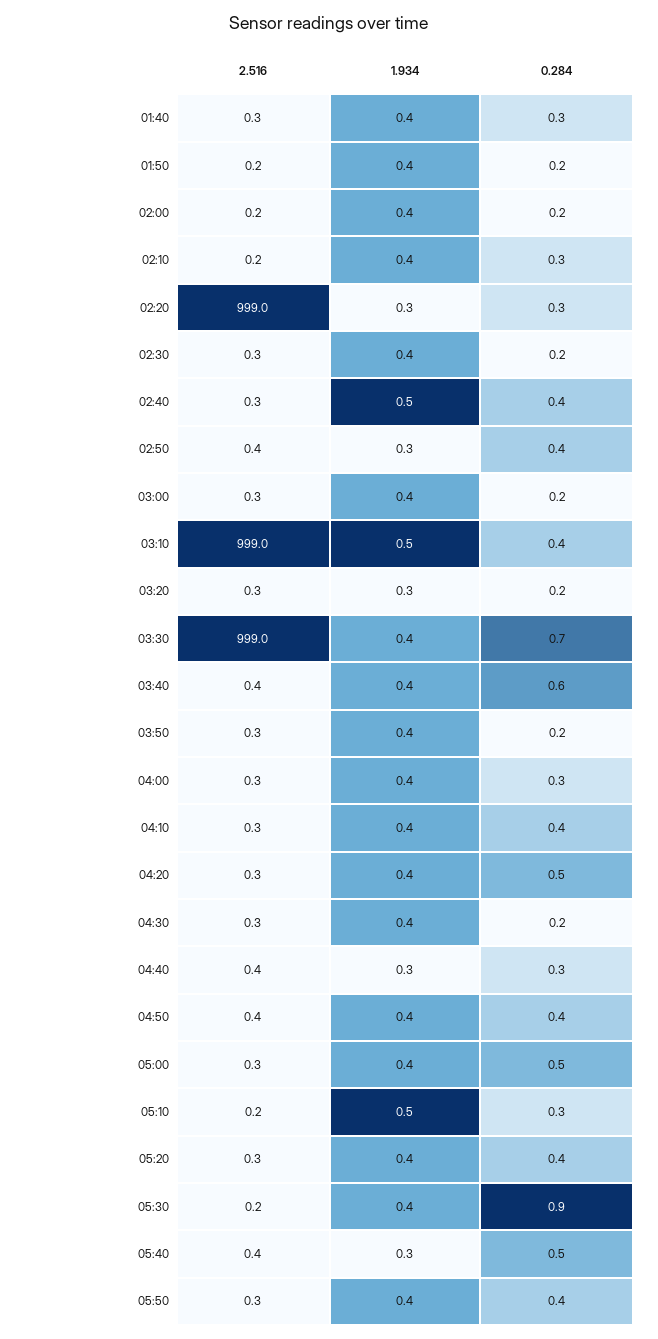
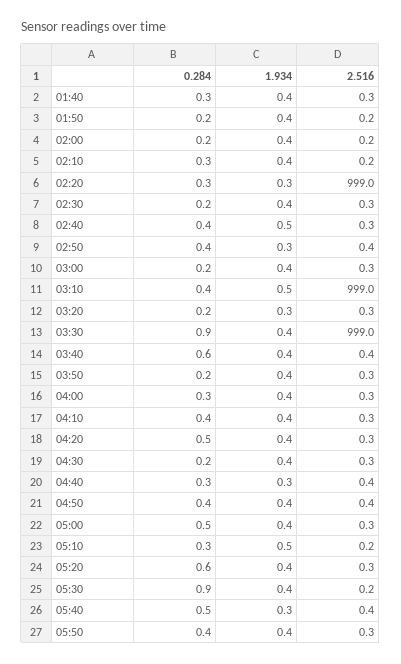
  {
    "2.516": {
      "01:40": 0.3,
      "01:50": 0.2,
      "02:00": 0.2,
      "02:10": 0.2,
      "02:20": 999,
      "02:30": 0.3,
      "02:40": 0.3,
      "02:50": 0.4,
      "03:00": 0.3,
      "03:10": 999,
      "03:20": 0.3,
      "03:30": 999,
      "03:40": 0.4,
      "03:50": 0.3,
      "04:00": 0.3,
      "04:10": 0.3,
      "04:20": 0.3,
      "04:30": 0.3,
      "04:40": 0.4,
      "04:50": 0.4,
      "05:00": 0.3,
      "05:10": 0.2,
      "05:20": 0.3,
      "05:30": 0.2,
      "05:40": 0.4,
      "05:50": 0.3
    },
    "1.934": {
      "01:40": 0.4,
      "01:50": 0.4,
      "02:00": 0.4,
      "02:10": 0.4,
      "02:20": 0.3,
      "02:30": 0.4,
      "02:40": 0.5,
      "02:50": 0.3,
      "03:00": 0.4,
      "03:10": 0.5,
      "03:20": 0.3,
      "03:30": 0.4,
      "03:40": 0.4,
      "03:50": 0.4,
      "04:00": 0.4,
      "04:10": 0.4,
      "04:20": 0.4,
      "04:30": 0.4,
      "04:40": 0.3,
      "04:50": 0.4,
      "05:00": 0.4,
      "05:10": 0.5,
      "05:20": 0.4,
      "05:30": 0.4,
      "05:40": 0.3,
      "05:50": 0.4
    },
    "0.284": {
      "01:40": 0.3,
      "01:50": 0.2,
      "02:00": 0.2,
      "02:10": 0.3,
      "02:20": 0.3,
      "02:30": 0.2,
      "02:40": 0.4,
      "02:50": 0.4,
      "03:00": 0.2,
      "03:10": 0.4,
      "03:20": 0.2,
-     "03:30": 0.7,
+     "03:30": 0.9,
      "03:40": 0.6,
      "03:50": 0.2,
      "04:00": 0.3,
      "04:10": 0.4,
      "04:20": 0.5,
      "04:30": 0.2,
      "04:40": 0.3,
      "04:50": 0.4,
      "05:00": 0.5,
      "05:10": 0.3,
-     "05:20": 0.4,
+     "05:20": 0.6,
      "05:30": 0.9,
      "05:40": 0.5,
      "05:50": 0.4
    }
  }

